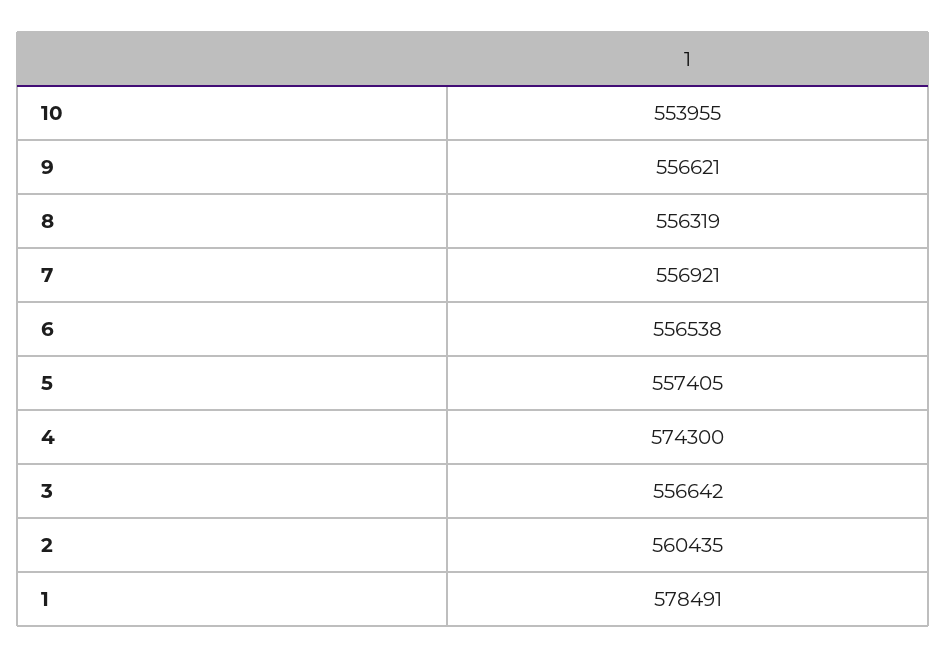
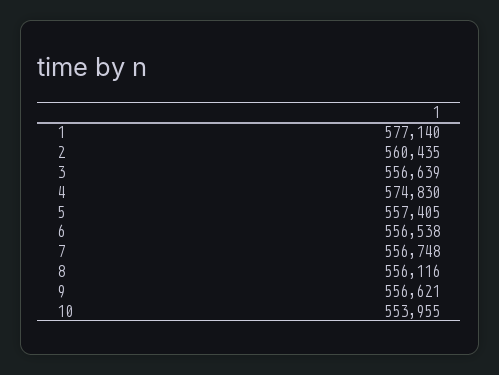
  {
    "10": 553955,
    "9": 556621,
-   "8": 556319,
+   "8": 556116,
-   "7": 556921,
+   "7": 556748,
    "6": 556538,
    "5": 557405,
-   "4": 574300,
+   "4": 574830,
-   "3": 556642,
+   "3": 556639,
    "2": 560435,
-   "1": 578491
+   "1": 577140
  }

